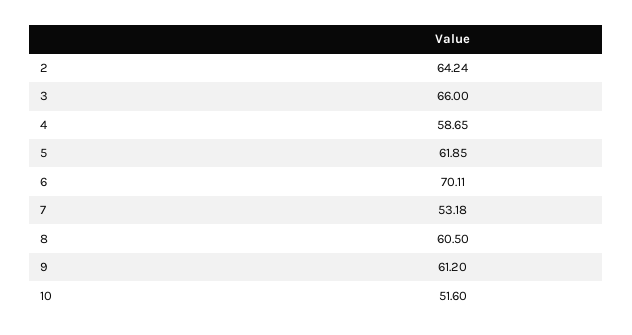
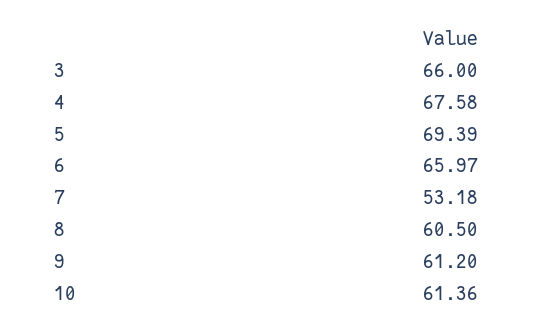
  {
-   "2": 64.24,
    "3": 66,
-   "4": 58.65,
+   "4": 67.58,
-   "5": 61.85,
+   "5": 69.39,
-   "6": 70.11,
+   "6": 65.97,
    "7": 53.18,
    "8": 60.5,
    "9": 61.2,
-   "10": 51.6
+   "10": 61.36
  }

